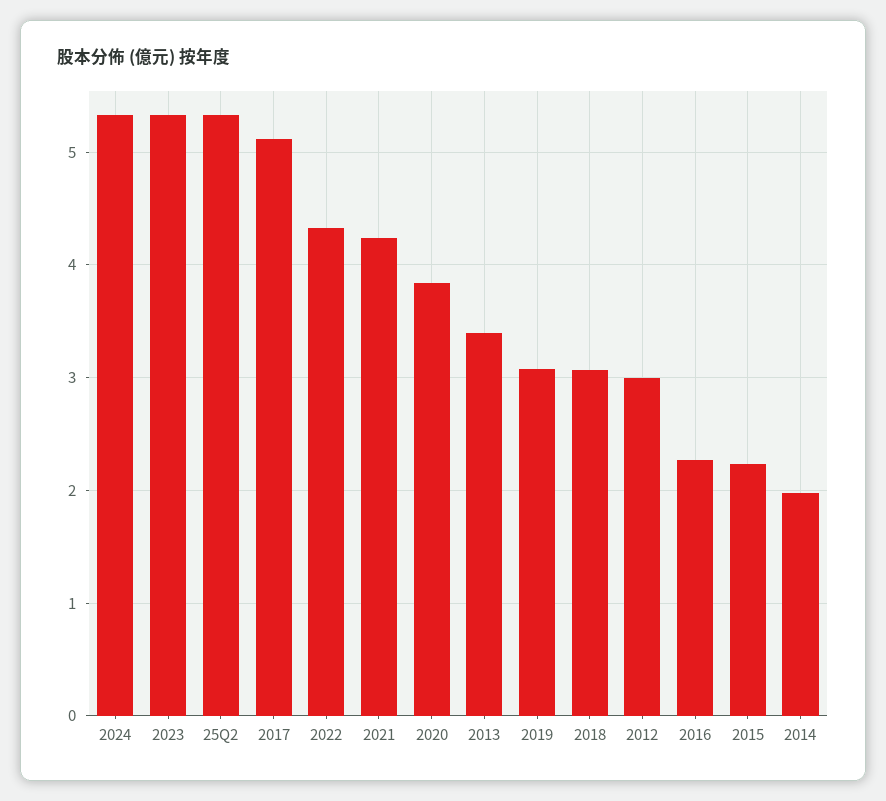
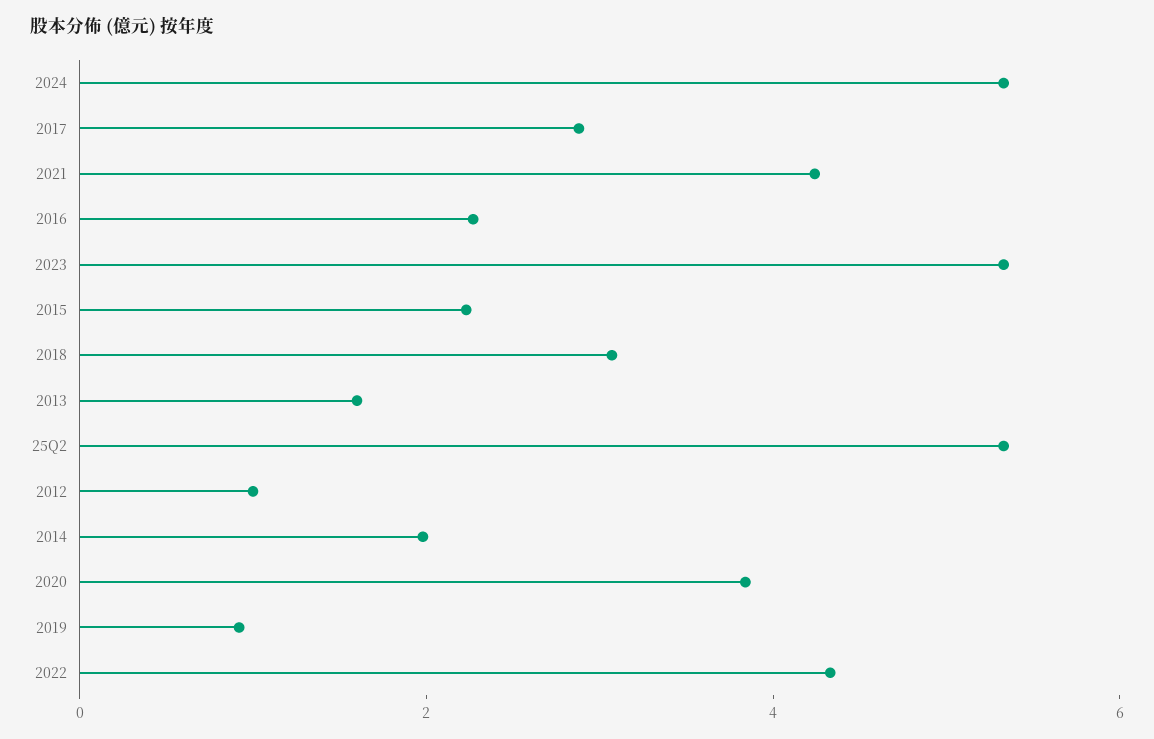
  {
    "2024": 5.3,
    "2023": 5.3,
    "25Q2": 5.3,
-   "2017": 5.1,
+   "2017": 3,
    "2022": 4.3,
    "2021": 4.2,
    "2020": 3.8,
-   "2013": 3.4,
+   "2013": 1.5,
-   "2019": 3.1,
+   "2019": 1,
    "2018": 3.1,
-   "2012": 3,
+   "2012": 1,
    "2016": 2.3,
    "2015": 2.2,
    "2014": 2
  }

